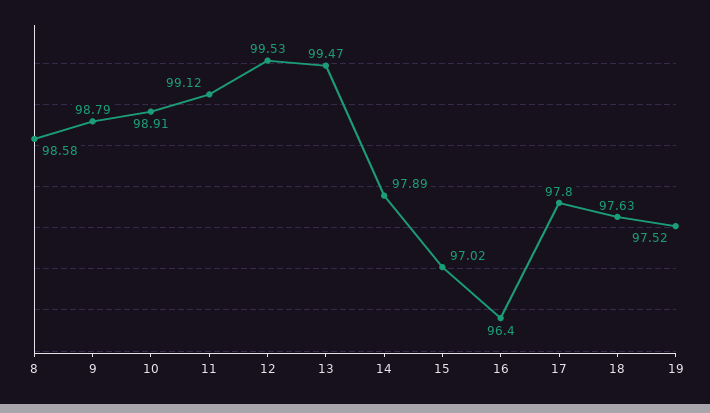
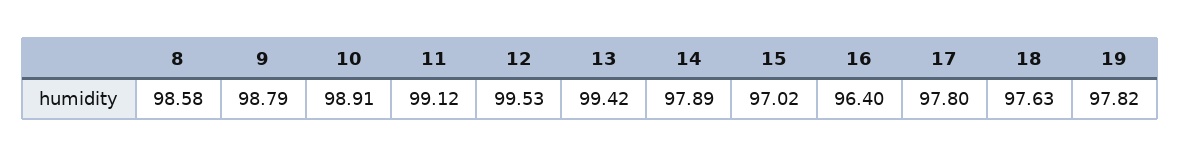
  {
    "8": 98.58,
    "9": 98.79,
    "10": 98.91,
    "11": 99.12,
    "12": 99.53,
-   "13": 99.47,
+   "13": 99.42,
    "14": 97.89,
    "15": 97.02,
    "16": 96.4,
    "17": 97.8,
    "18": 97.63,
-   "19": 97.52
+   "19": 97.82
  }

